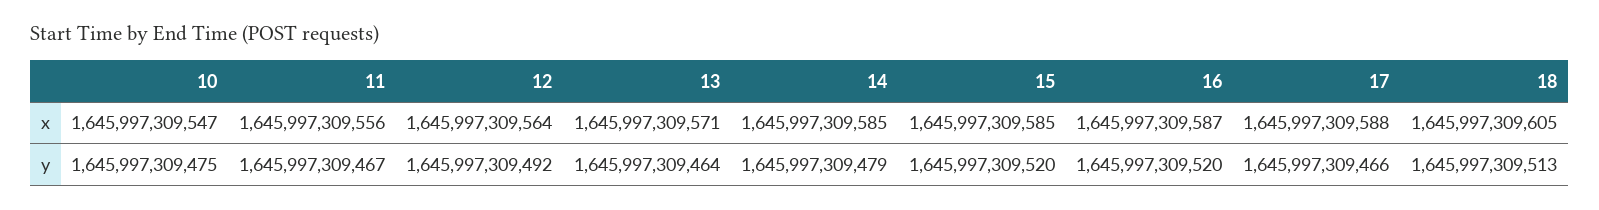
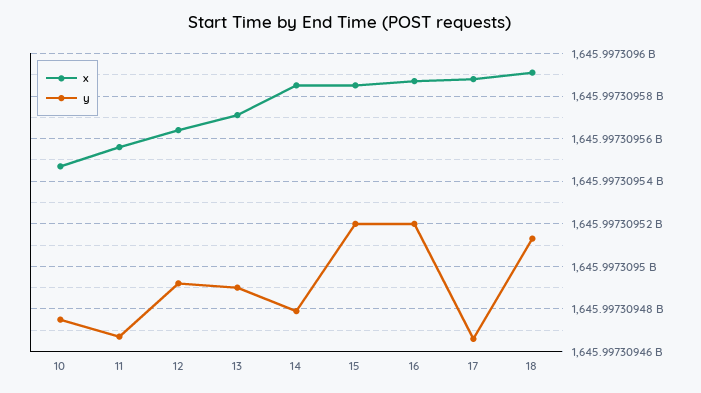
  {
    "x": {
      "10": 1645997309547,
      "11": 1645997309556,
      "12": 1645997309564,
      "13": 1645997309571,
      "14": 1645997309585,
      "15": 1645997309585,
      "16": 1645997309587,
      "17": 1645997309588,
-     "18": 1645997309605
+     "18": 1645997309590
    },
    "y": {
      "10": 1645997309475,
      "11": 1645997309467,
      "12": 1645997309492,
-     "13": 1645997309464,
+     "13": 1645997309490,
      "14": 1645997309479,
      "15": 1645997309520,
      "16": 1645997309520,
      "17": 1645997309466,
      "18": 1645997309513
    }
  }

